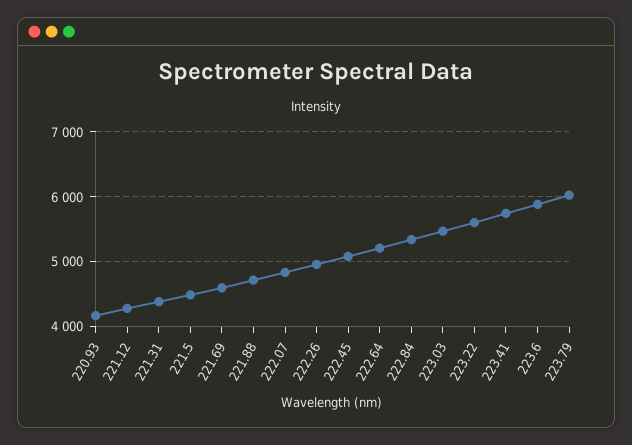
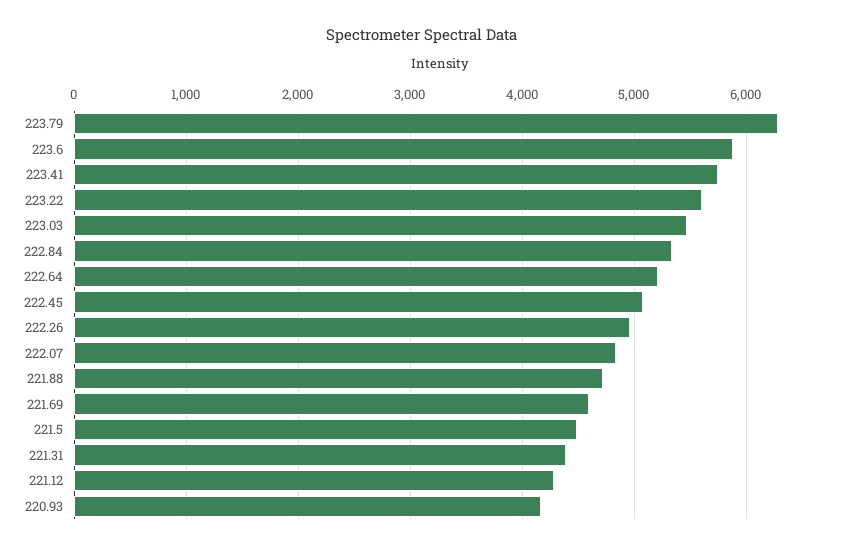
  {
    "220.93": 4200,
    "221.12": 4300,
    "221.31": 4400,
    "221.5": 4500,
    "221.69": 4600,
    "221.88": 4700,
    "222.07": 4800,
    "222.26": 5000,
    "222.45": 5100,
    "222.64": 5200,
    "222.84": 5300,
    "223.03": 5500,
    "223.22": 5600,
    "223.41": 5700,
    "223.6": 5900,
-   "223.79": 6000
+   "223.79": 6300
  }

